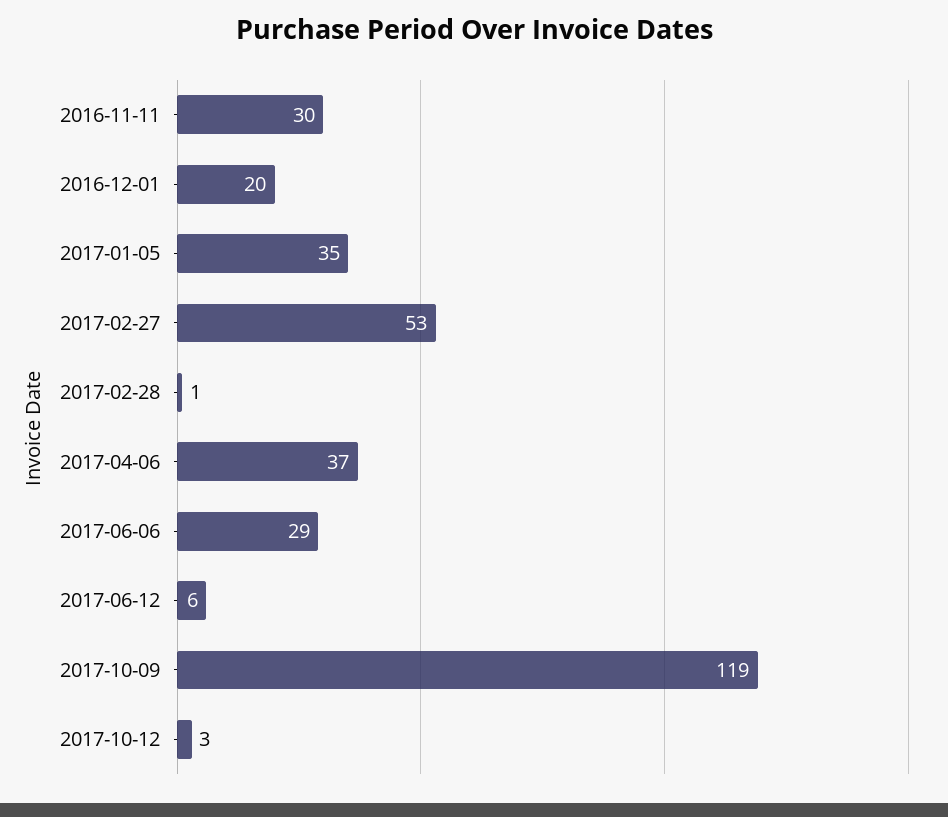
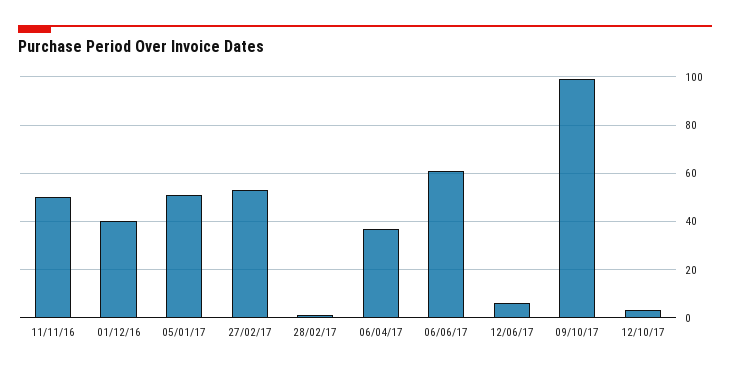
  {
-   "2016-11-11": 30,
+   "2016-11-11": 50,
-   "2016-12-01": 20,
+   "2016-12-01": 40,
-   "2017-01-05": 35,
+   "2017-01-05": 50,
    "2017-02-27": 53,
    "2017-02-28": 1,
    "2017-04-06": 37,
-   "2017-06-06": 29,
+   "2017-06-06": 60,
    "2017-06-12": 6,
-   "2017-10-09": 119,
+   "2017-10-09": 100,
    "2017-10-12": 3
  }

